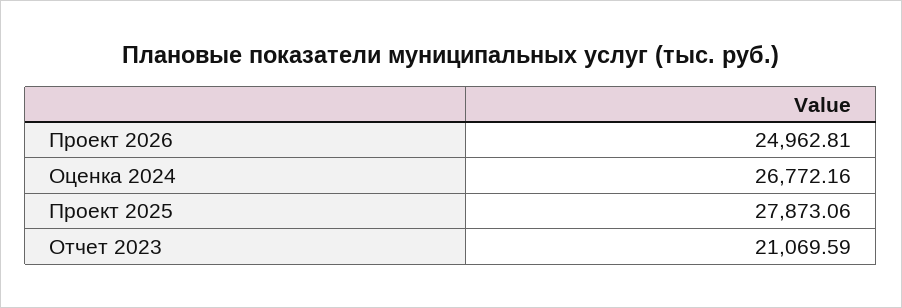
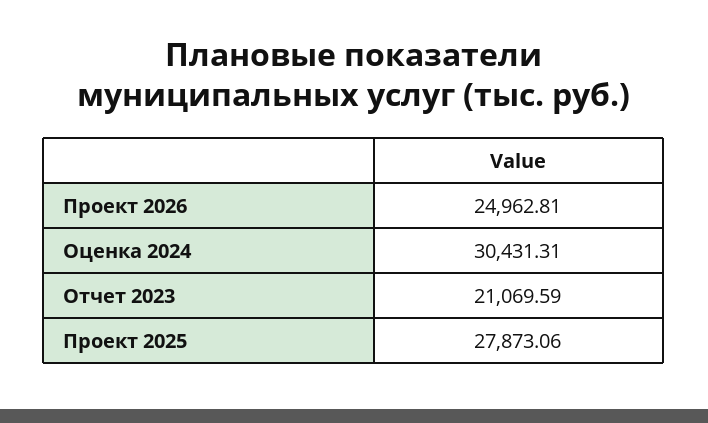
  {
    "Проект 2026": 24962.81,
-   "Оценка 2024": 26772.16,
+   "Оценка 2024": 30431.31,
    "Проект 2025": 27873.06,
    "Отчет 2023": 21069.59
  }

